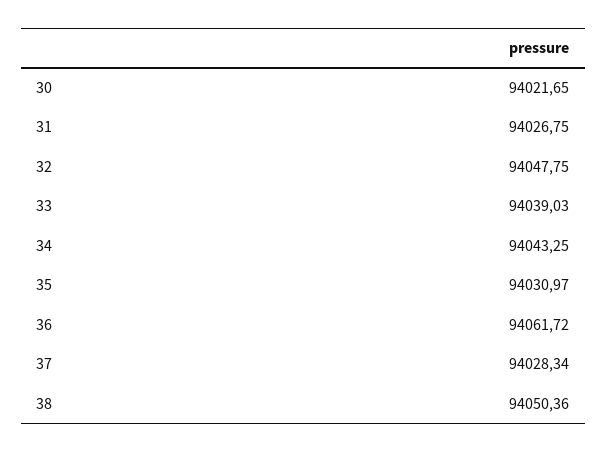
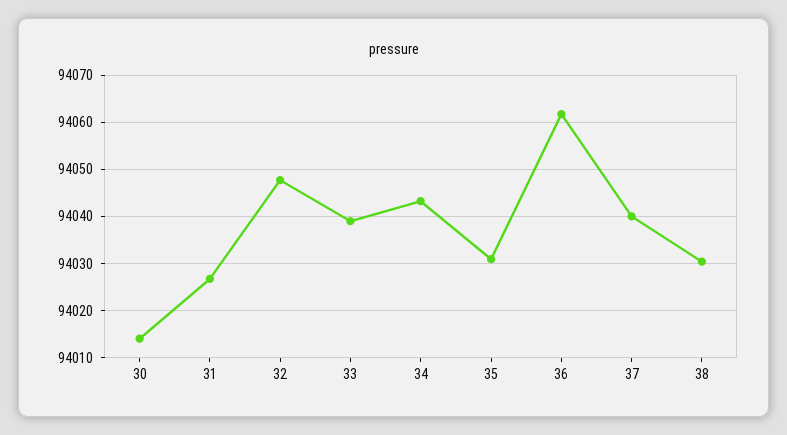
  {
-   "30": 94021.65,
+   "30": 94014,
    "31": 94026.75,
    "32": 94047.75,
    "33": 94039.03,
    "34": 94043.25,
    "35": 94030.97,
    "36": 94061.72,
-   "37": 94028.34,
+   "37": 94040,
-   "38": 94050.36
+   "38": 94030
  }

